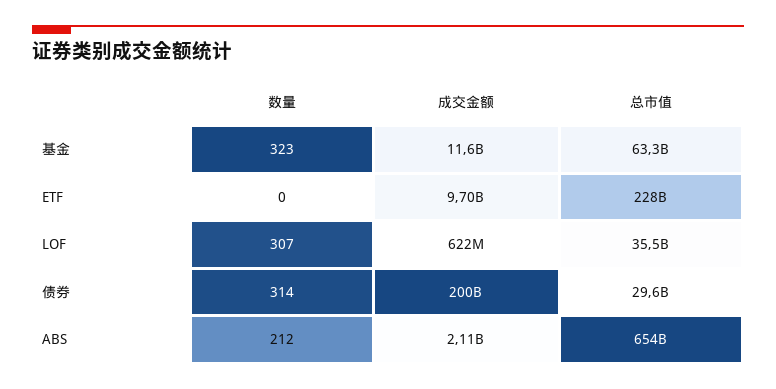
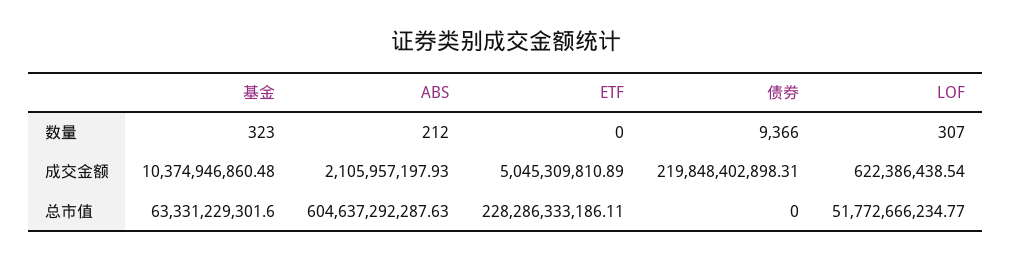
  {
    "数量": {
      "基金": 323,
      "ETF": 0,
      "LOF": 307,
-     "债券": 314,
+     "债券": 9366,
      "ABS": 212
    },
    "成交金额": {
-     "基金": 11600000000,
+     "基金": 10374946860.48,
-     "ETF": 9700000000,
+     "ETF": 5045309810.89,
      "LOF": 622386438.54,
-     "债券": 200000000000,
+     "债券": 219848402898.31,
      "ABS": 2105957197.93
    },
    "总市值": {
      "基金": 63331229301.6,
      "ETF": 228286333186.11,
-     "LOF": 35500000000,
+     "LOF": 51772666234.77,
-     "债券": 29600000000,
+     "债券": 0,
-     "ABS": 654000000000
+     "ABS": 604637292287.63
    }
  }

